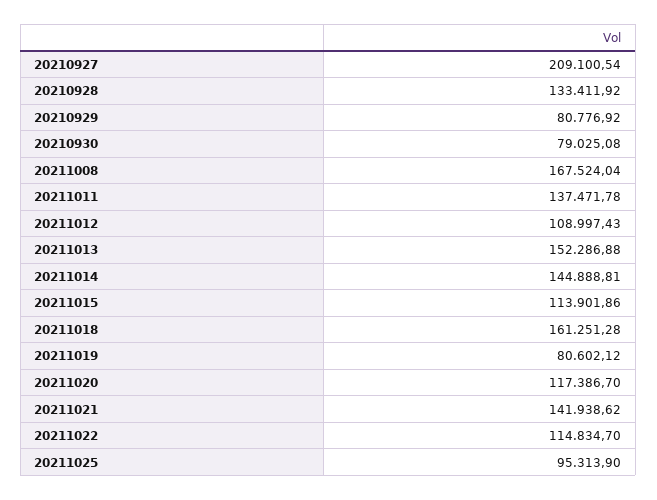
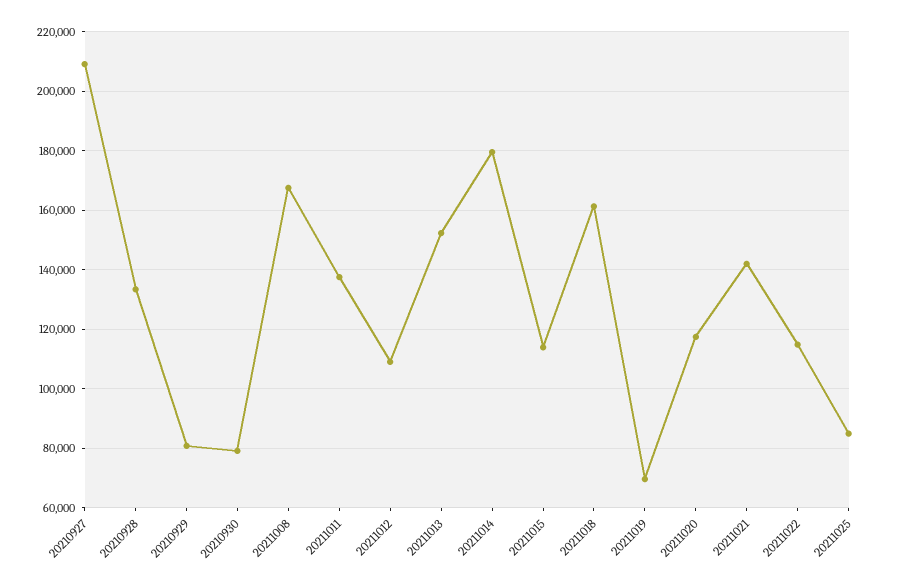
  {
    "20210927": 209100.54,
    "20210928": 133411.92,
    "20210929": 80776.92,
    "20210930": 79025.08,
    "20211008": 167524.04,
    "20211011": 137471.78,
    "20211012": 108997.43,
    "20211013": 152286.88,
-   "20211014": 144888.81,
+   "20211014": 180000,
    "20211015": 113901.86,
    "20211018": 161251.28,
-   "20211019": 80602.12,
+   "20211019": 70000,
    "20211020": 117386.7,
    "20211021": 141938.62,
    "20211022": 114834.7,
-   "20211025": 95313.9
+   "20211025": 85000
  }

